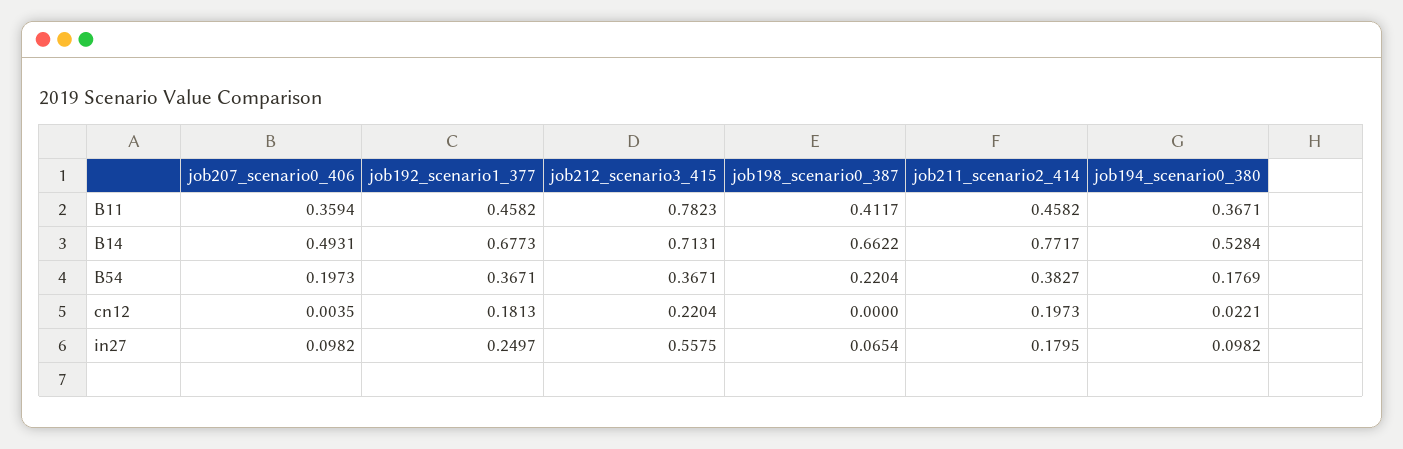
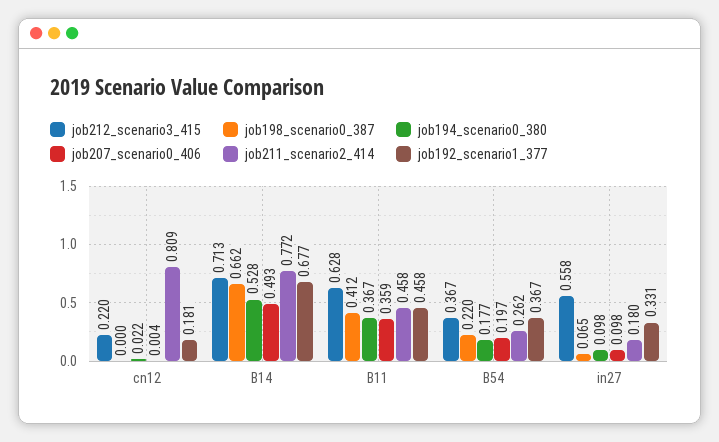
  {
    "job207_scenario0_406": {
      "B11": 0.3594,
      "B14": 0.4931,
      "B54": 0.1973,
      "cn12": 0.0035,
      "in27": 0.0982
    },
    "job192_scenario1_377": {
      "B11": 0.4582,
      "B14": 0.6773,
      "B54": 0.3671,
      "cn12": 0.1813,
-     "in27": 0.2497
+     "in27": 0.331
    },
    "job212_scenario3_415": {
-     "B11": 0.7823,
+     "B11": 0.628,
      "B14": 0.7131,
      "B54": 0.3671,
      "cn12": 0.2204,
      "in27": 0.5575
    },
    "job198_scenario0_387": {
      "B11": 0.4117,
      "B14": 0.6622,
      "B54": 0.2204,
      "cn12": 0,
      "in27": 0.0654
    },
    "job211_scenario2_414": {
      "B11": 0.4582,
      "B14": 0.7717,
-     "B54": 0.3827,
+     "B54": 0.262,
-     "cn12": 0.1973,
+     "cn12": 0.809,
      "in27": 0.1795
    },
    "job194_scenario0_380": {
      "B11": 0.3671,
      "B14": 0.5284,
      "B54": 0.1769,
      "cn12": 0.0221,
      "in27": 0.0982
    }
  }

